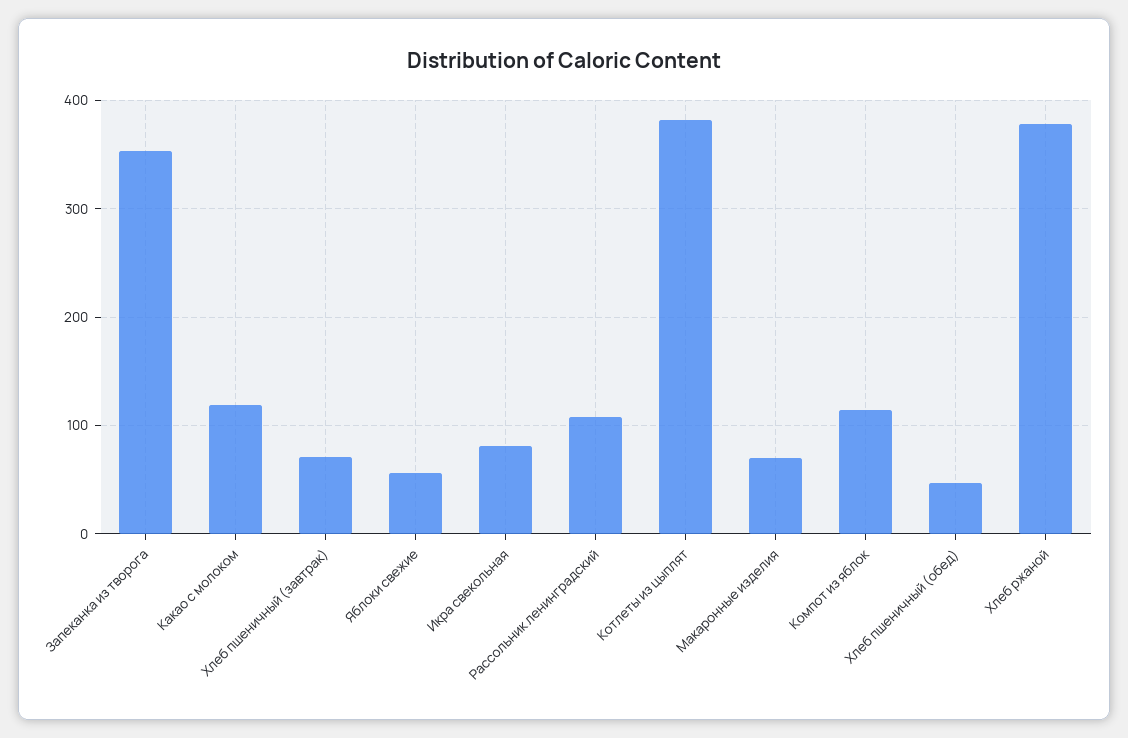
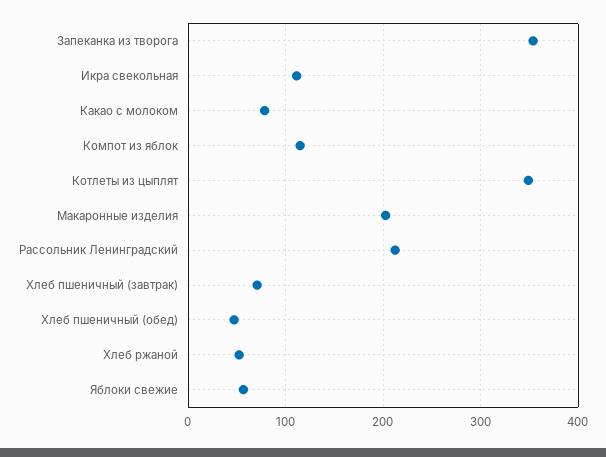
  {
    "Запеканка из творога": 350,
-   "Какао с молоком": 120,
+   "Какао с молоком": 80,
    "Хлеб пшеничный (завтрак)": 70,
    "Яблоки свежие": 60,
-   "Икра свекольная": 80,
+   "Икра свекольная": 110,
-   "Рассольник ленинградский": 110,
+   "Рассольник ленинградский": 210,
-   "Котлеты из цыплят": 380,
+   "Котлеты из цыплят": 350,
-   "Макаронные изделия": 70,
+   "Макаронные изделия": 200,
    "Компот из яблок": 110,
    "Хлеб пшеничный (обед)": 50,
-   "Хлеб ржаной": 380
+   "Хлеб ржаной": 50
  }

